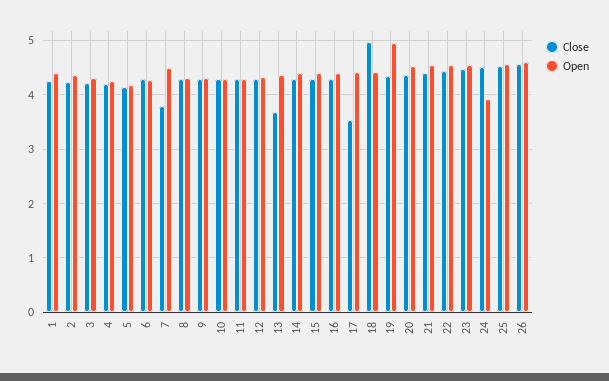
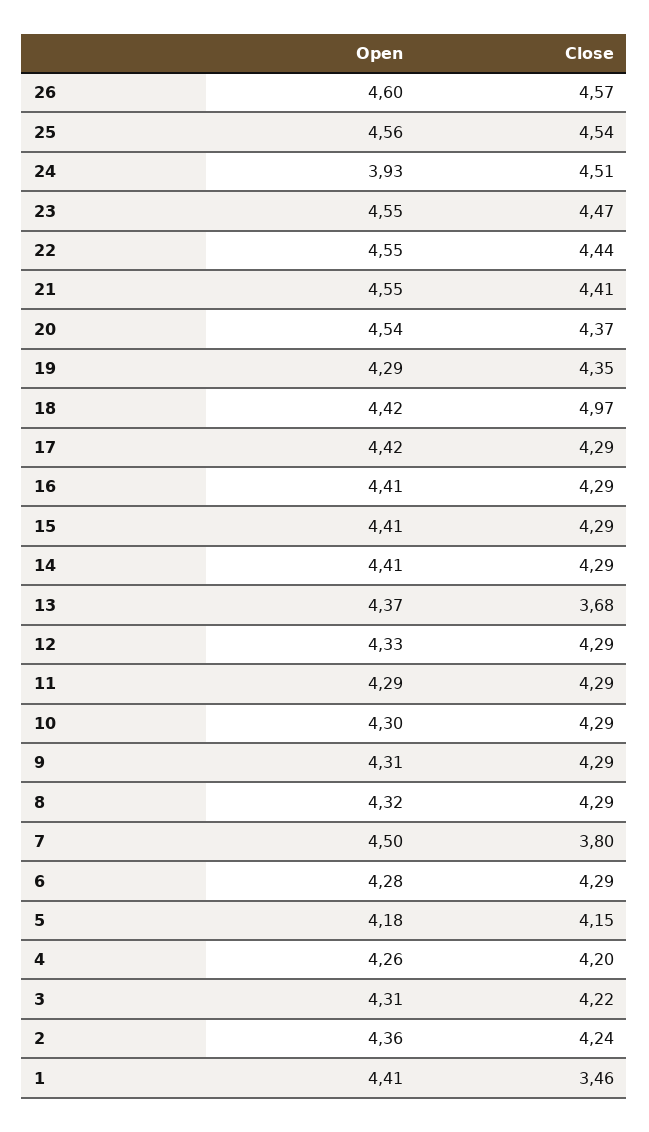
  {
    "Close": {
-     "1": 4.2,
+     "1": 3.46,
      "2": 4.24,
      "3": 4.22,
      "4": 4.2,
      "5": 4.15,
      "6": 4.29,
      "7": 3.8,
      "8": 4.29,
      "9": 4.29,
      "10": 4.29,
      "11": 4.29,
      "12": 4.29,
      "13": 3.68,
      "14": 4.29,
      "15": 4.29,
      "16": 4.29,
-     "17": 3.6,
+     "17": 4.29,
      "18": 4.97,
      "19": 4.35,
      "20": 4.37,
      "21": 4.41,
      "22": 4.44,
      "23": 4.47,
      "24": 4.51,
      "25": 4.54,
      "26": 4.57
    },
    "Open": {
      "1": 4.41,
      "2": 4.36,
      "3": 4.31,
      "4": 4.26,
      "5": 4.18,
      "6": 4.28,
      "7": 4.5,
      "8": 4.32,
      "9": 4.31,
      "10": 4.3,
      "11": 4.29,
      "12": 4.33,
      "13": 4.37,
      "14": 4.41,
      "15": 4.41,
      "16": 4.41,
      "17": 4.42,
      "18": 4.42,
-     "19": 5,
+     "19": 4.29,
      "20": 4.54,
      "21": 4.55,
      "22": 4.55,
      "23": 4.55,
      "24": 3.93,
      "25": 4.56,
      "26": 4.6
    }
  }

